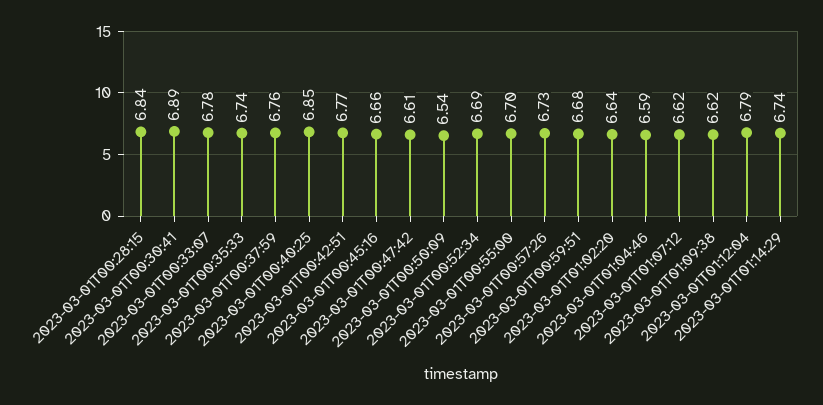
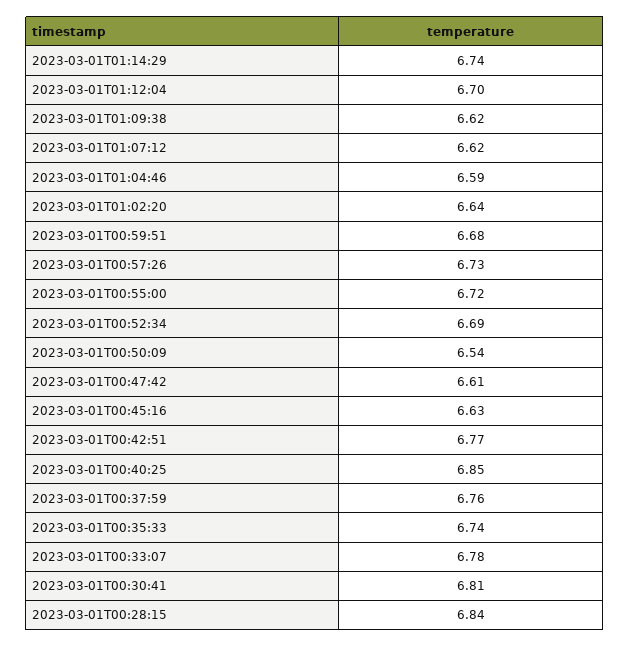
  {
    "2023-03-01T00:28:15": 6.84,
-   "2023-03-01T00:30:41": 6.89,
+   "2023-03-01T00:30:41": 6.81,
    "2023-03-01T00:33:07": 6.78,
    "2023-03-01T00:35:33": 6.74,
    "2023-03-01T00:37:59": 6.76,
    "2023-03-01T00:40:25": 6.85,
    "2023-03-01T00:42:51": 6.77,
-   "2023-03-01T00:45:16": 6.66,
+   "2023-03-01T00:45:16": 6.63,
    "2023-03-01T00:47:42": 6.61,
    "2023-03-01T00:50:09": 6.54,
    "2023-03-01T00:52:34": 6.69,
-   "2023-03-01T00:55:00": 6.7,
+   "2023-03-01T00:55:00": 6.72,
    "2023-03-01T00:57:26": 6.73,
    "2023-03-01T00:59:51": 6.68,
    "2023-03-01T01:02:20": 6.64,
    "2023-03-01T01:04:46": 6.59,
    "2023-03-01T01:07:12": 6.62,
    "2023-03-01T01:09:38": 6.62,
-   "2023-03-01T01:12:04": 6.79,
+   "2023-03-01T01:12:04": 6.7,
    "2023-03-01T01:14:29": 6.74
  }

